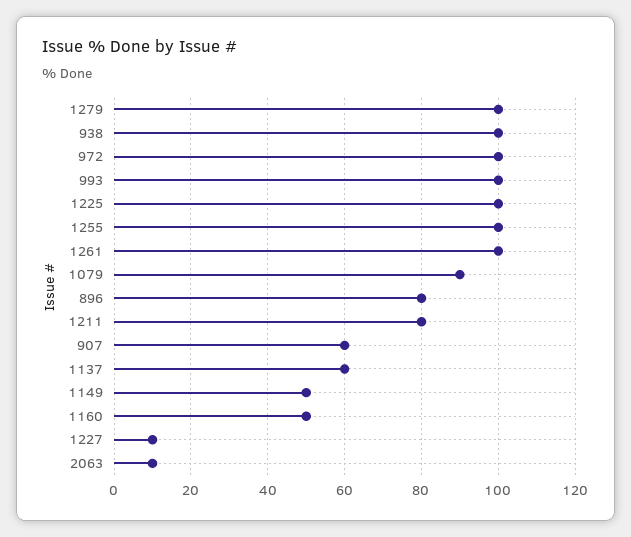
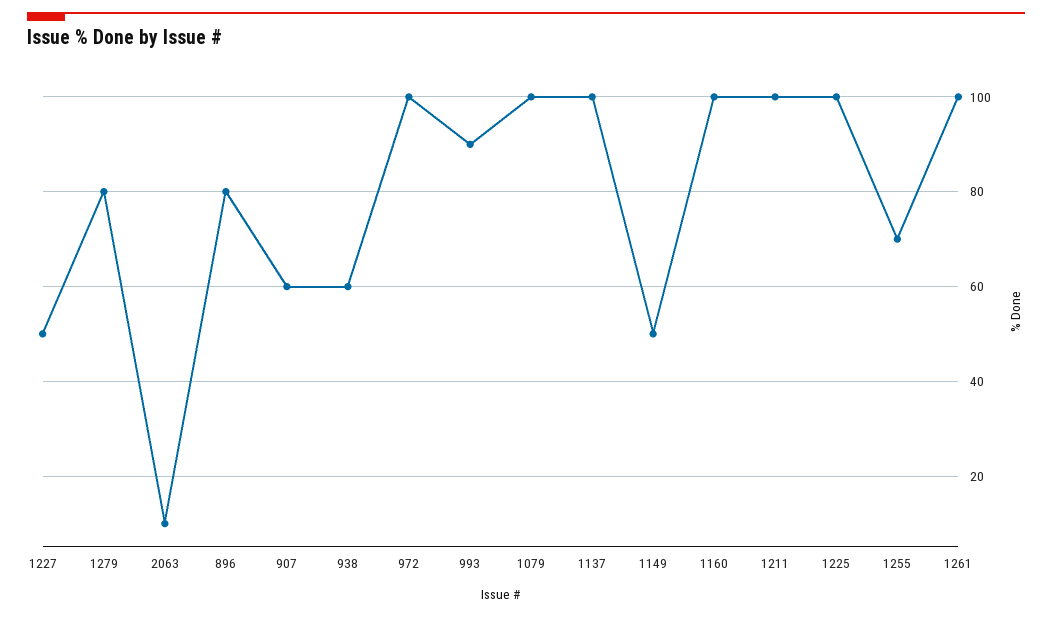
  {
-   "1279": 100,
+   "1279": 80,
-   "938": 100,
+   "938": 60,
    "972": 100,
-   "993": 100,
+   "993": 90,
    "1225": 100,
-   "1255": 100,
+   "1255": 70,
    "1261": 100,
-   "1079": 90,
+   "1079": 100,
    "896": 80,
-   "1211": 80,
+   "1211": 100,
    "907": 60,
-   "1137": 60,
+   "1137": 100,
    "1149": 50,
-   "1160": 50,
+   "1160": 100,
-   "1227": 10,
+   "1227": 50,
    "2063": 10
  }

